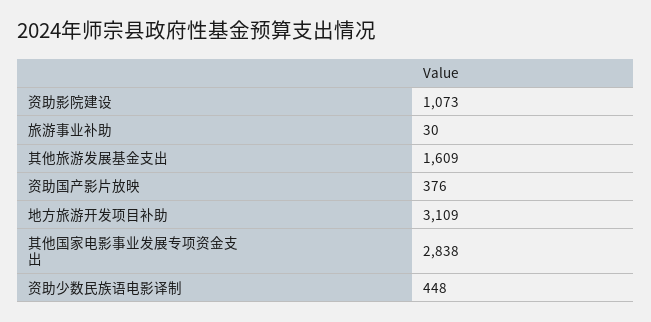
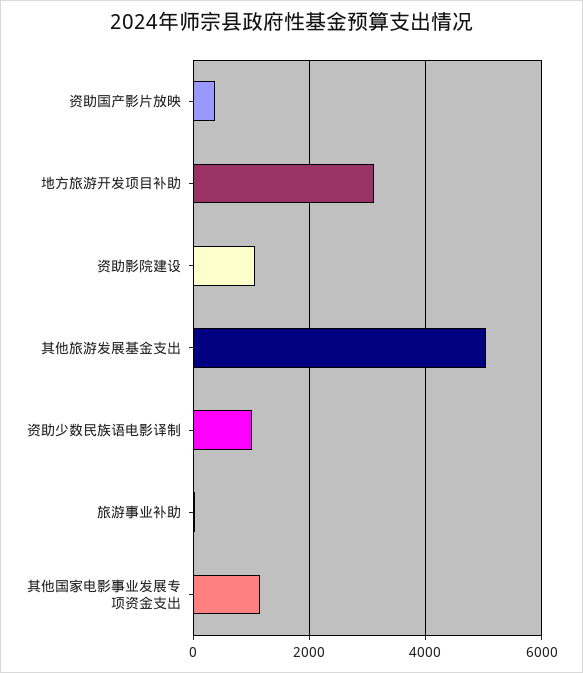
  {
    "资助影院建设": 1073,
    "旅游事业补助": 30,
-   "其他旅游发展基金支出": 1609,
+   "其他旅游发展基金支出": 5000,
    "资助国产影片放映": 376,
    "地方旅游开发项目补助": 3109,
-   "其他国家电影事业发展专项资金支出": 2838,
+   "其他国家电影事业发展专项资金支出": 1200,
-   "资助少数民族语电影译制": 448
+   "资助少数民族语电影译制": 1000
  }

